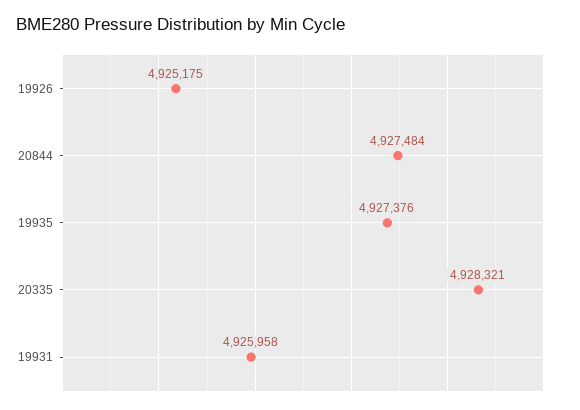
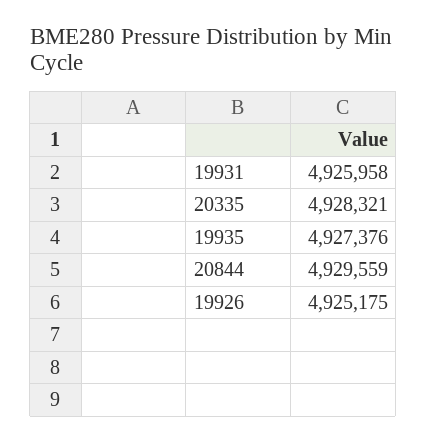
  {
    "19926": 4925175,
-   "20844": 4927484,
+   "20844": 4929559,
    "19935": 4927376,
    "20335": 4928321,
    "19931": 4925958
  }

